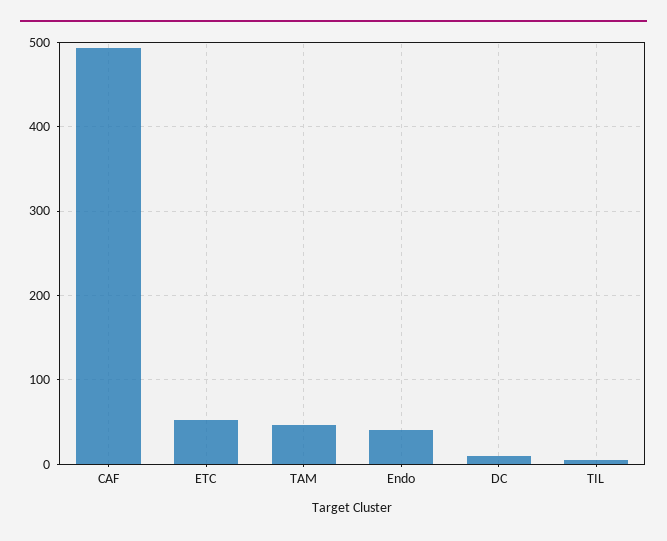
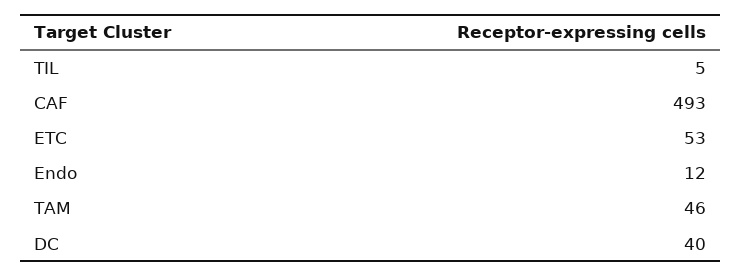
  {
    "CAF": 493,
    "ETC": 53,
    "TAM": 46,
-   "Endo": 40,
+   "Endo": 12,
-   "DC": 10,
+   "DC": 40,
    "TIL": 5
  }

